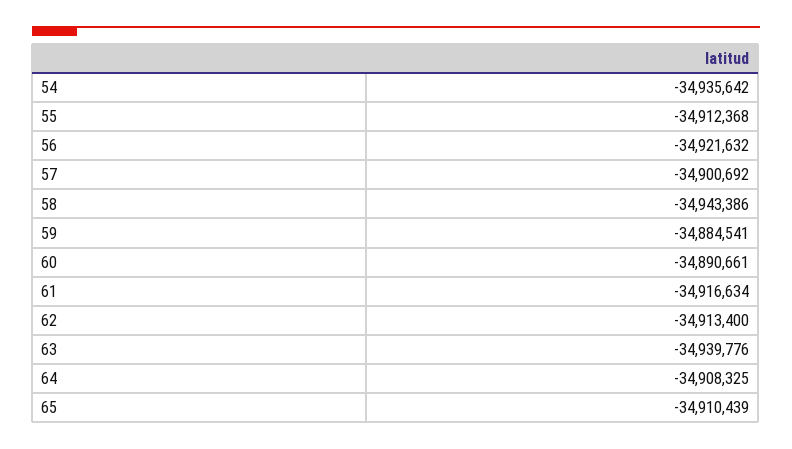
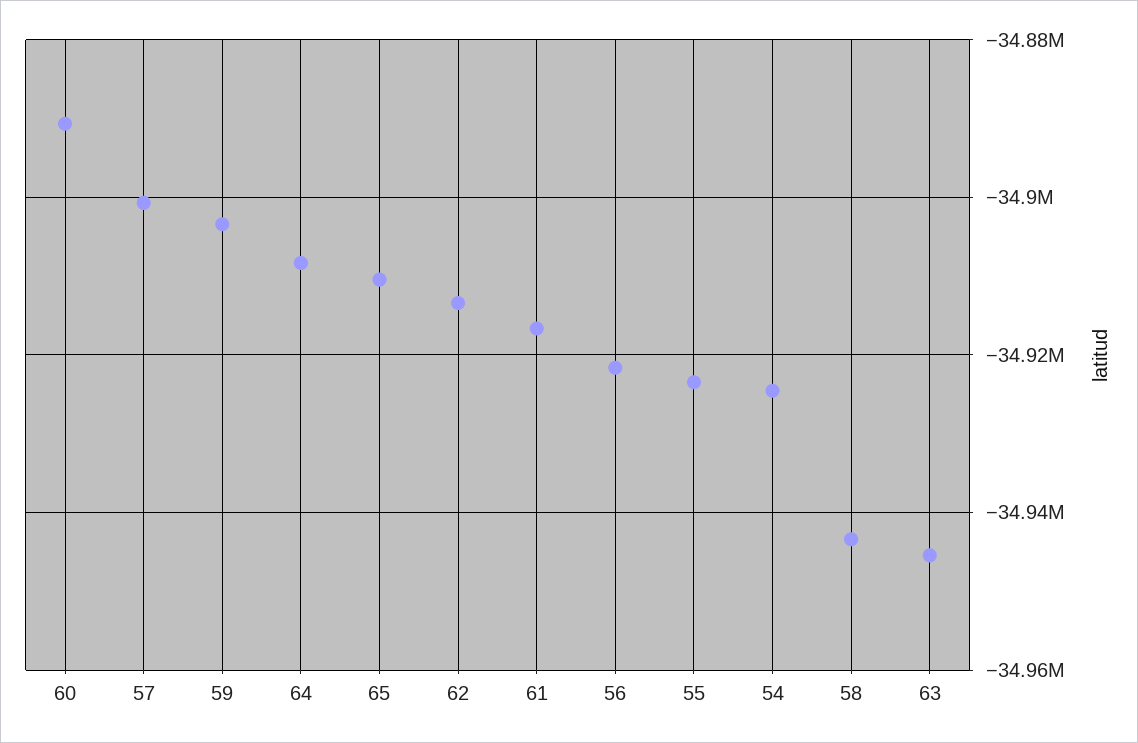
  {
-   "54": -34935642,
+   "54": -34924000,
-   "55": -34912368,
+   "55": -34924000,
    "56": -34921632,
    "57": -34900692,
    "58": -34943386,
-   "59": -34884541,
+   "59": -34904000,
    "60": -34890661,
    "61": -34916634,
    "62": -34913400,
-   "63": -34939776,
+   "63": -34946000,
    "64": -34908325,
    "65": -34910439
  }

